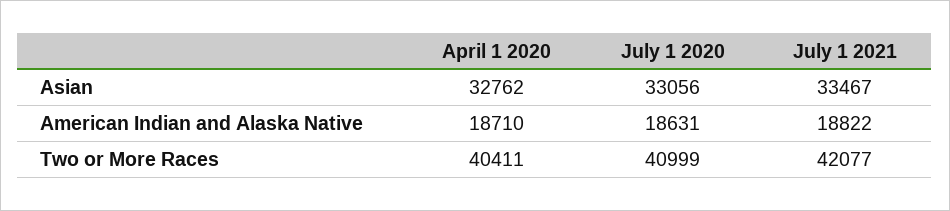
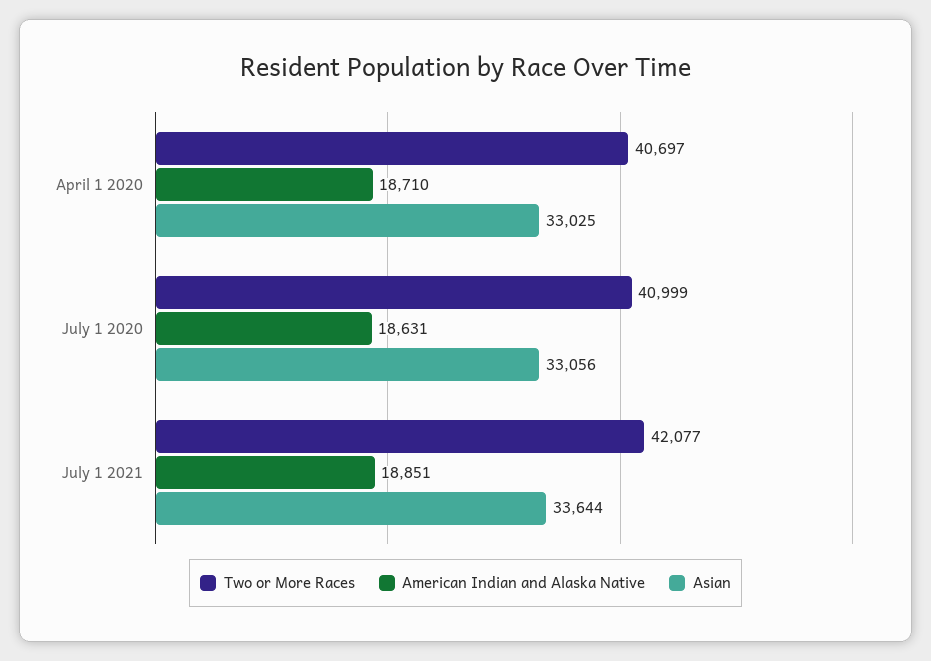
  {
    "Asian": {
-     "April 1 2020": 32762,
+     "April 1 2020": 33025,
      "July 1 2020": 33056,
-     "July 1 2021": 33467
+     "July 1 2021": 33644
    },
    "American Indian and Alaska Native": {
      "April 1 2020": 18710,
      "July 1 2020": 18631,
-     "July 1 2021": 18822
+     "July 1 2021": 18851
    },
    "Two or More Races": {
-     "April 1 2020": 40411,
+     "April 1 2020": 40697,
      "July 1 2020": 40999,
      "July 1 2021": 42077
    }
  }

